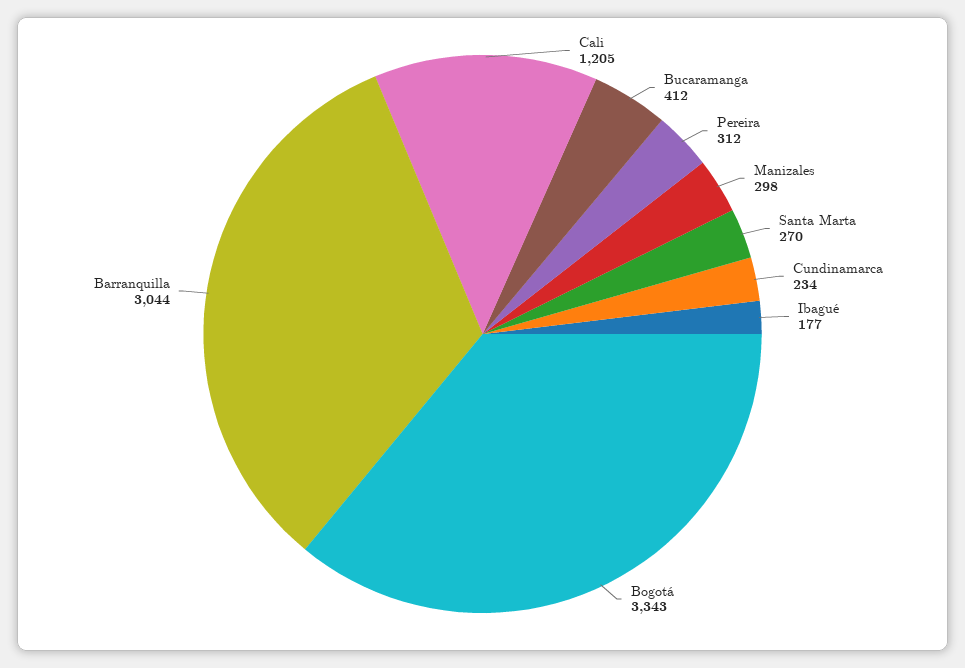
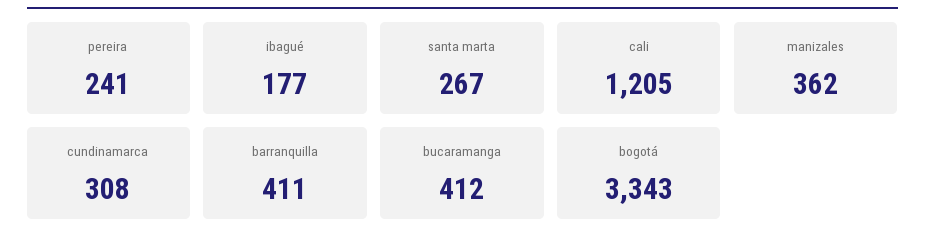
  {
    "Cali": 1205,
    "Bucaramanga": 412,
-   "Pereira": 312,
+   "Pereira": 241,
-   "Manizales": 298,
+   "Manizales": 362,
-   "Santa Marta": 270,
+   "Santa Marta": 267,
-   "Cundinamarca": 234,
+   "Cundinamarca": 308,
    "Ibagué": 177,
    "Bogotá": 3343,
-   "Barranquilla": 3044
+   "Barranquilla": 411
  }

